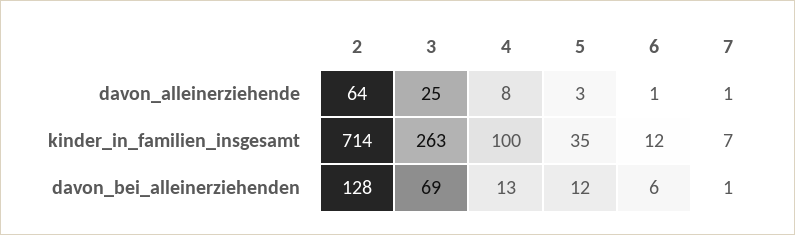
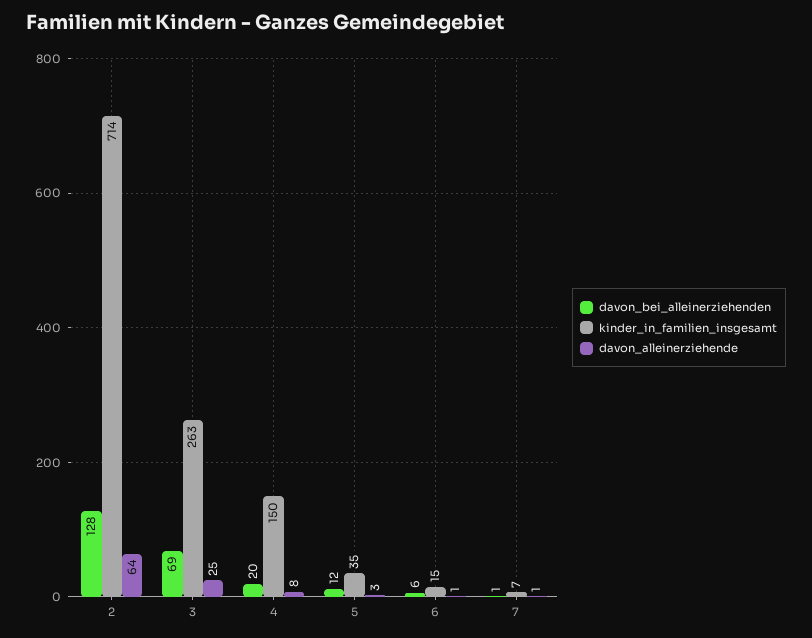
  {
    "davon_alleinerziehende": {
      "2": 64,
      "3": 25,
      "4": 8,
      "5": 3,
      "6": 1,
      "7": 1
    },
    "kinder_in_familien_insgesamt": {
      "2": 714,
      "3": 263,
-     "4": 100,
+     "4": 150,
      "5": 35,
-     "6": 12,
+     "6": 15,
      "7": 7
    },
    "davon_bei_alleinerziehenden": {
      "2": 128,
      "3": 69,
-     "4": 13,
+     "4": 20,
      "5": 12,
      "6": 6,
      "7": 1
    }
  }

